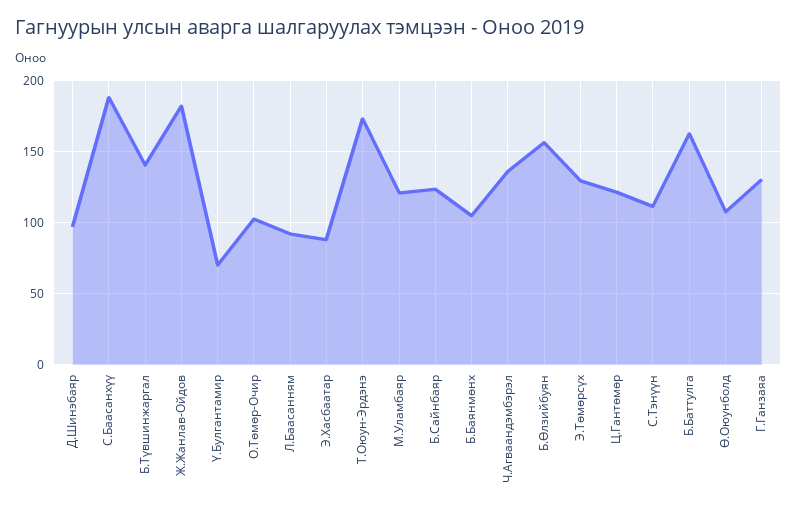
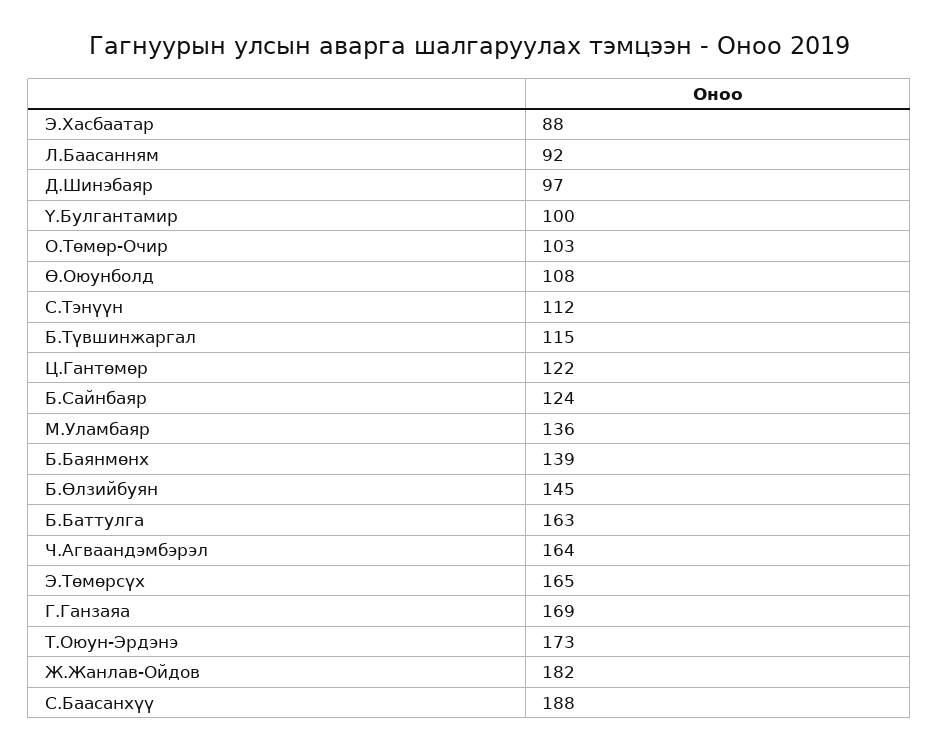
  {
    "Д.Шинэбаяр": 97,
    "С.Баасанхүү": 188,
-   "Б.Түвшинжаргал": 140,
+   "Б.Түвшинжаргал": 115,
    "Ж.Жанлав-Ойдов": 182,
-   "Ү.Булгантамир": 70,
+   "Ү.Булгантамир": 100,
    "О.Төмөр-Очир": 103,
    "Л.Баасанням": 92,
    "Э.Хасбаатар": 88,
    "Т.Оюун-Эрдэнэ": 173,
-   "М.Уламбаяр": 120,
+   "М.Уламбаяр": 136,
    "Б.Сайнбаяр": 124,
-   "Б.Баянмөнх": 105,
+   "Б.Баянмөнх": 139,
-   "Ч.Агваандэмбэрэл": 135,
+   "Ч.Агваандэмбэрэл": 164,
-   "Б.Өлзийбуян": 155,
+   "Б.Өлзийбуян": 145,
-   "Э.Төмөрсүх": 130,
+   "Э.Төмөрсүх": 165,
    "Ц.Гантөмөр": 122,
    "С.Тэнүүн": 112,
    "Б.Баттулга": 163,
    "Ө.Оюунболд": 108,
-   "Г.Ганзаяа": 130
+   "Г.Ганзаяа": 169
  }

